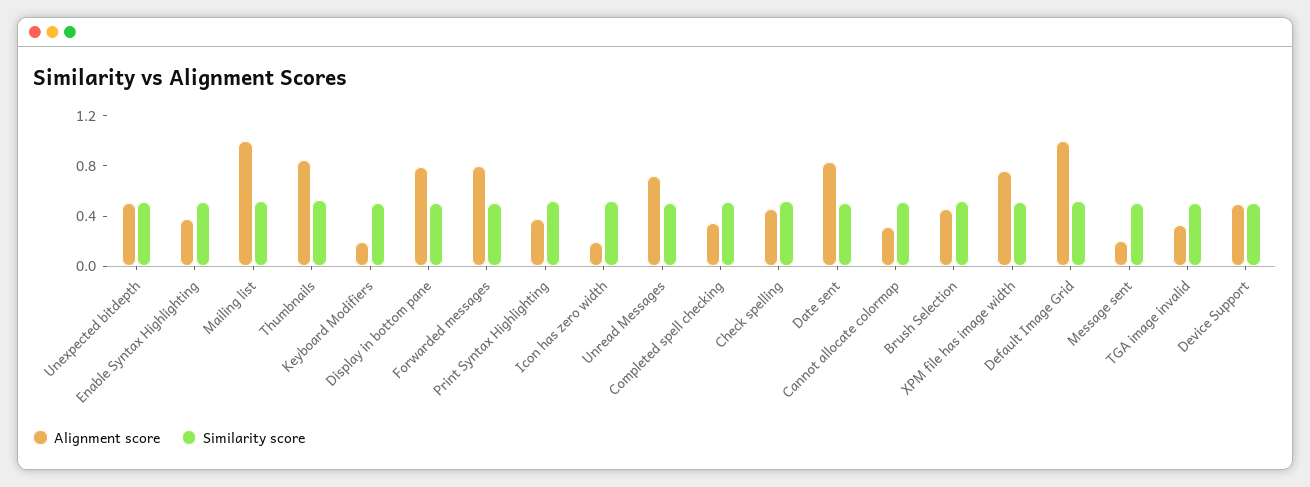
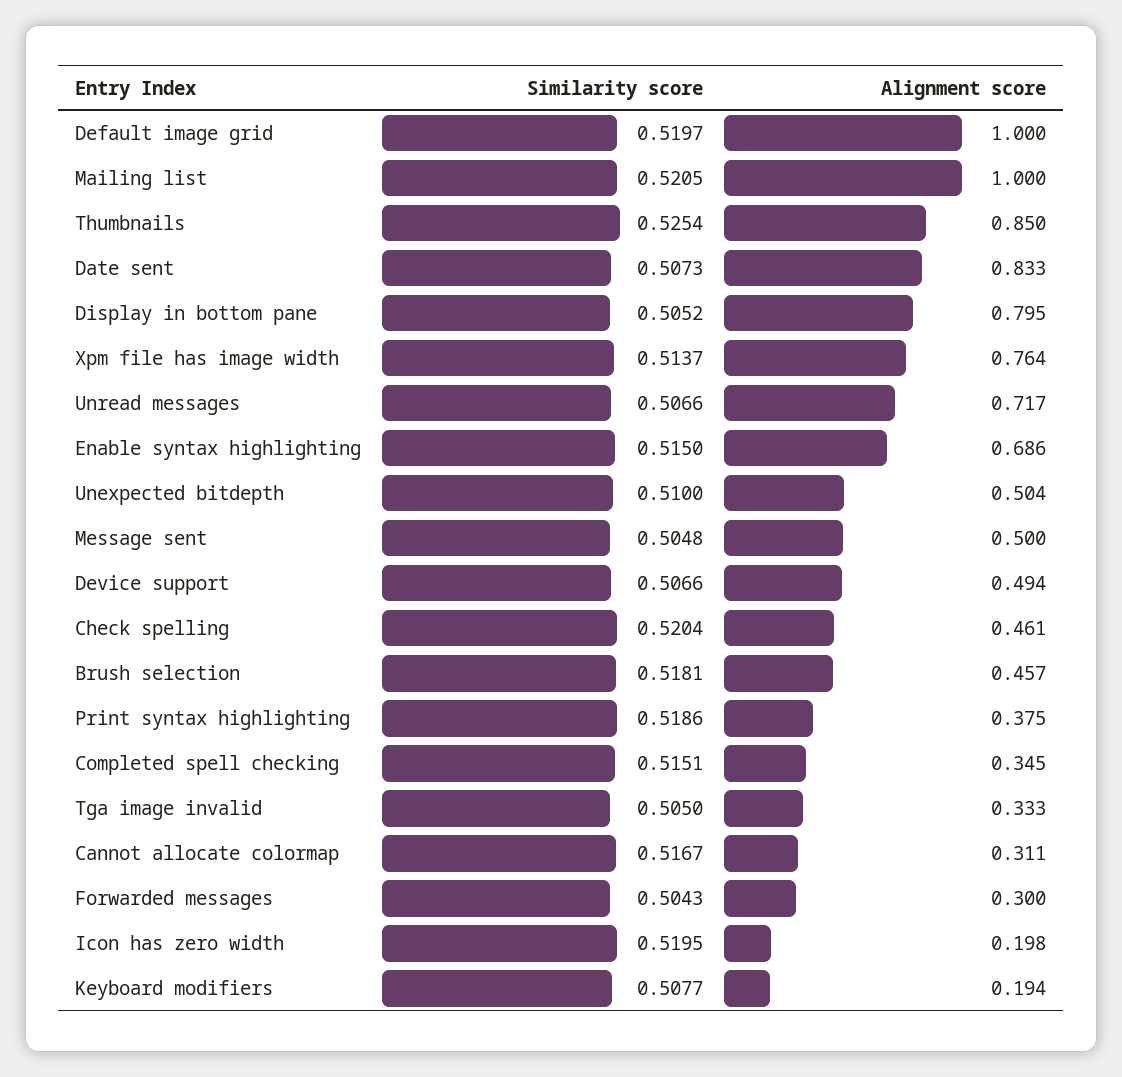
  {
    "Alignment score": {
      "Unexpected bitdepth": 0.504,
-     "Enable Syntax Highlighting": 0.4,
+     "Enable Syntax Highlighting": 0.686,
      "Mailing list": 1,
      "Thumbnails": 0.85,
      "Keyboard Modifiers": 0.194,
      "Display in bottom pane": 0.795,
-     "Forwarded messages": 0.8,
+     "Forwarded messages": 0.3,
      "Print Syntax Highlighting": 0.375,
      "Icon has zero width": 0.198,
      "Unread Messages": 0.717,
      "Completed spell checking": 0.345,
      "Check spelling": 0.461,
      "Date sent": 0.833,
      "Cannot allocate colormap": 0.311,
      "Brush Selection": 0.457,
      "XPM file has image width": 0.764,
      "Default Image Grid": 1,
-     "Message sent": 0.2,
+     "Message sent": 0.5,
      "TGA image invalid": 0.333,
      "Device Support": 0.494
    },
    "Similarity score": {
      "Unexpected bitdepth": 0.51,
      "Enable Syntax Highlighting": 0.515,
      "Mailing list": 0.5205,
      "Thumbnails": 0.5254,
      "Keyboard Modifiers": 0.5077,
      "Display in bottom pane": 0.5052,
      "Forwarded messages": 0.5043,
      "Print Syntax Highlighting": 0.5186,
      "Icon has zero width": 0.5195,
      "Unread Messages": 0.5066,
      "Completed spell checking": 0.5151,
      "Check spelling": 0.5204,
      "Date sent": 0.5073,
      "Cannot allocate colormap": 0.5167,
      "Brush Selection": 0.5181,
      "XPM file has image width": 0.5137,
      "Default Image Grid": 0.5197,
      "Message sent": 0.5048,
      "TGA image invalid": 0.505,
      "Device Support": 0.5066
    }
  }

